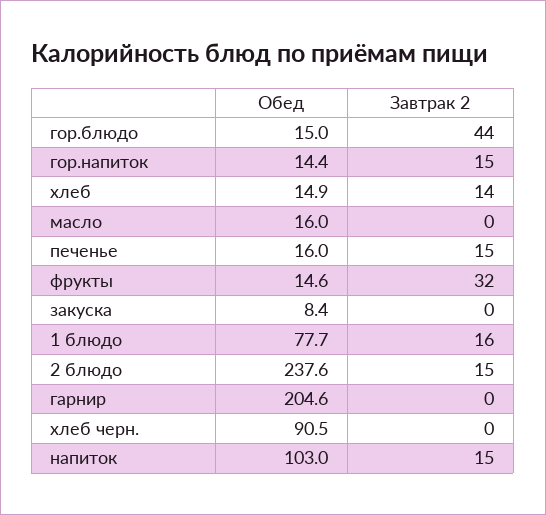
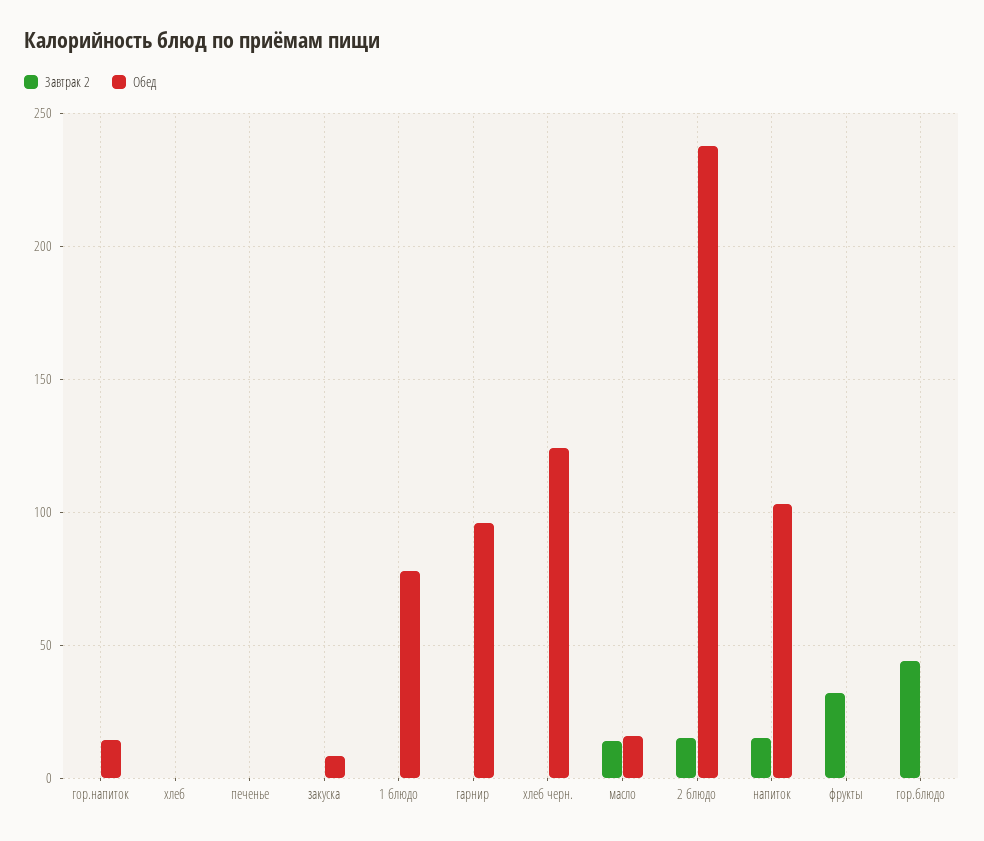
  {
    "Обед": {
-     "гор.блюдо": 15,
+     "гор.блюдо": 0,
      "гор.напиток": 14.4,
-     "хлеб": 14.9,
+     "хлеб": 0,
      "масло": 16,
-     "печенье": 16,
+     "печенье": 0,
-     "фрукты": 14.6,
+     "фрукты": 0,
      "закуска": 8.4,
      "1 блюдо": 77.7,
      "2 блюдо": 237.6,
-     "гарнир": 204.6,
+     "гарнир": 95,
-     "хлеб черн.": 90.5,
+     "хлеб черн.": 125,
      "напиток": 103
    },
    "Завтрак 2": {
      "гор.блюдо": 44,
-     "гор.напиток": 15,
+     "гор.напиток": 0,
-     "хлеб": 14,
+     "хлеб": 0,
-     "масло": 0,
+     "масло": 15,
-     "печенье": 15,
+     "печенье": 0,
      "фрукты": 32,
      "закуска": 0,
-     "1 блюдо": 16,
+     "1 блюдо": 0,
      "2 блюдо": 15,
      "гарнир": 0,
      "хлеб черн.": 0,
      "напиток": 15
    }
  }

